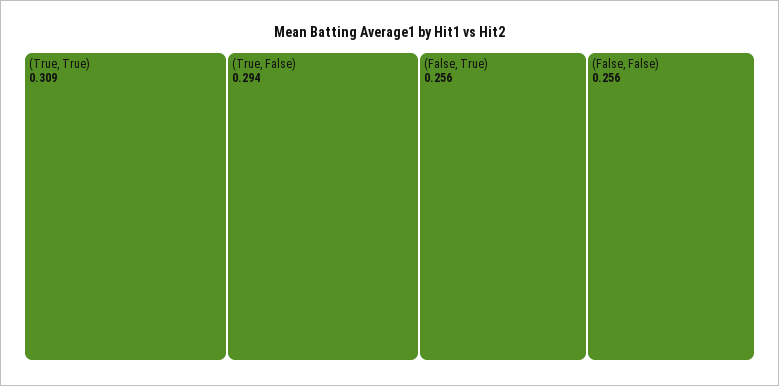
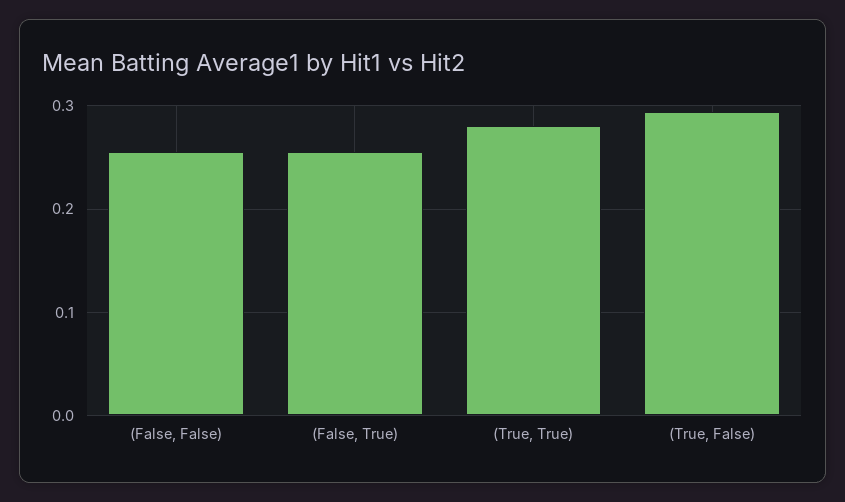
  {
-   "(True, True)": 0.309,
+   "(True, True)": 0.28,
    "(True, False)": 0.294,
    "(False, True)": 0.256,
    "(False, False)": 0.256
  }

